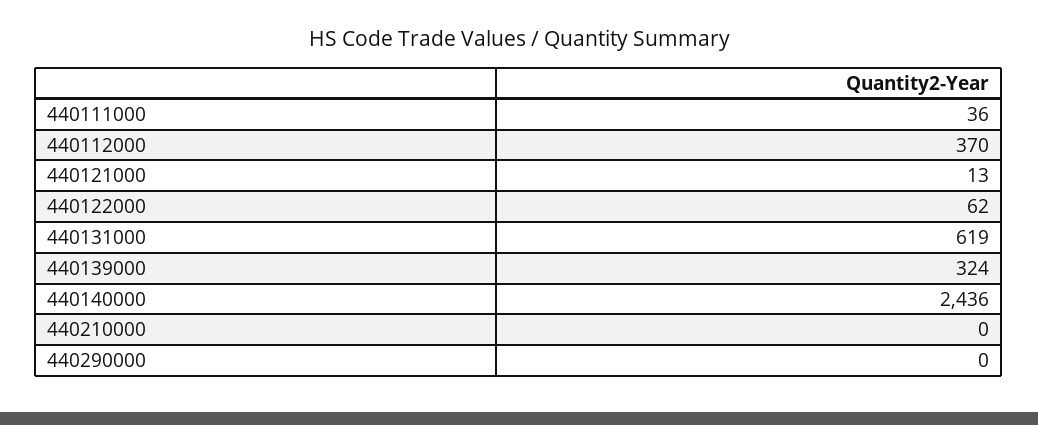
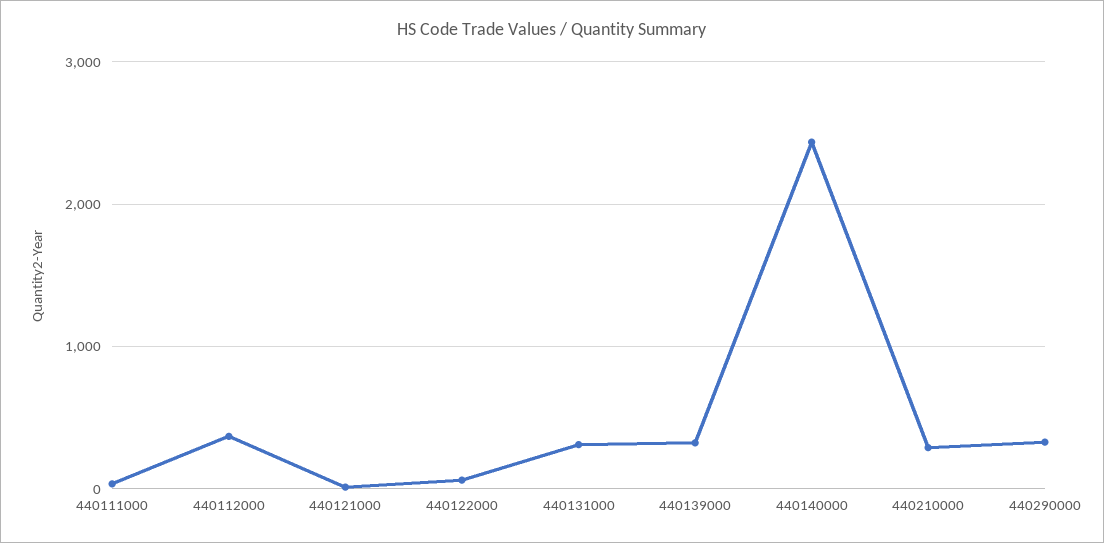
  {
    "440111000": 36,
    "440112000": 370,
    "440121000": 13,
    "440122000": 62,
-   "440131000": 619,
+   "440131000": 300,
    "440139000": 324,
    "440140000": 2436,
-   "440210000": 0,
+   "440210000": 300,
-   "440290000": 0
+   "440290000": 300
  }

